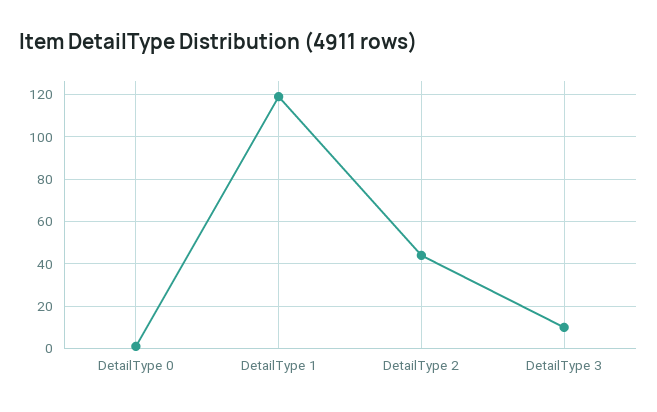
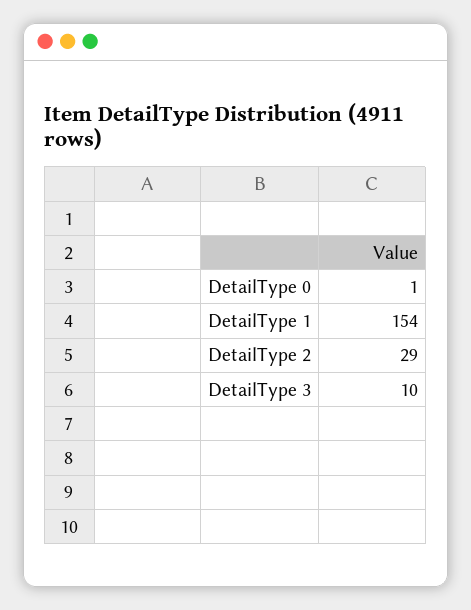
  {
    "DetailType 0": 1,
-   "DetailType 1": 120,
+   "DetailType 1": 154,
-   "DetailType 2": 45,
+   "DetailType 2": 29,
    "DetailType 3": 10
  }

